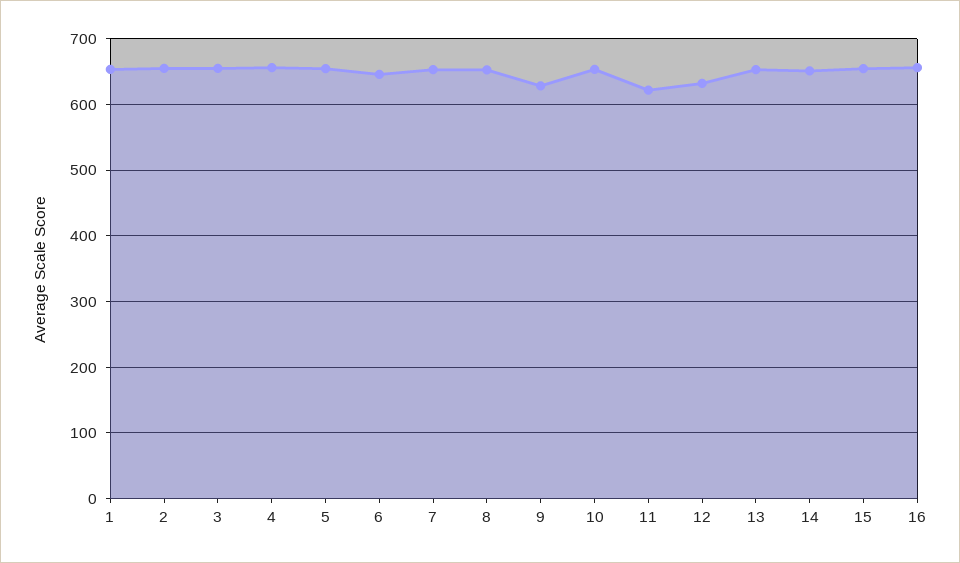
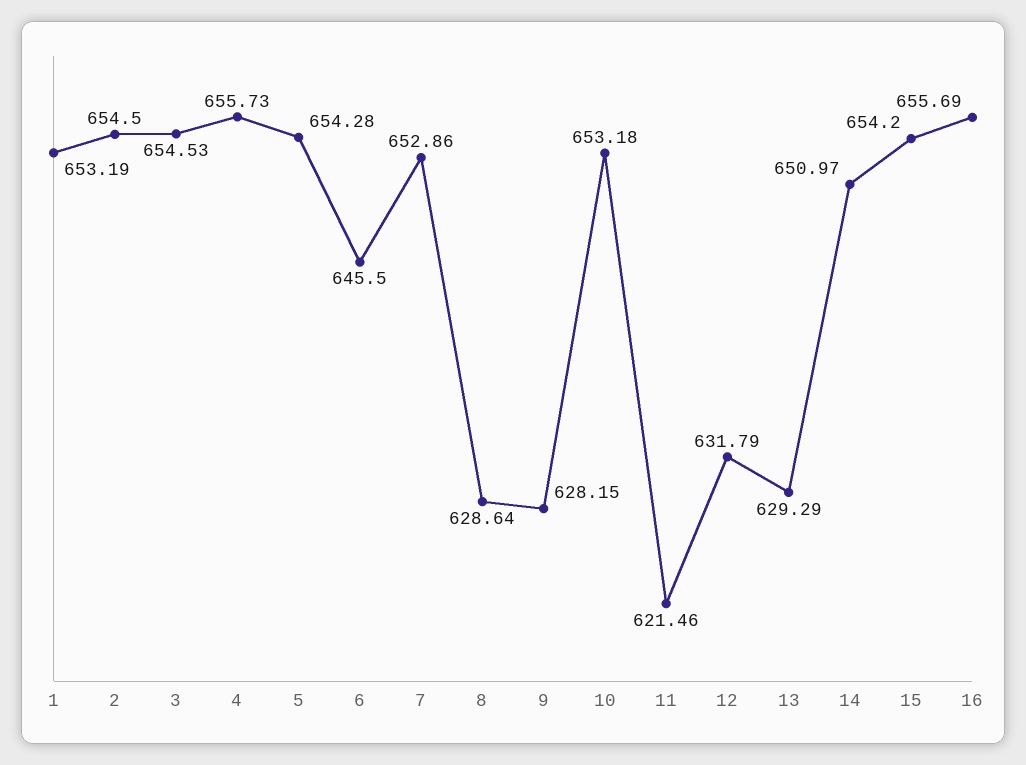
  {
    "1": 653.19,
    "2": 654.5,
    "3": 654.53,
    "4": 655.73,
    "5": 654.28,
    "6": 645.5,
    "7": 652.86,
-   "8": 650,
+   "8": 628.64,
    "9": 628.15,
    "10": 653.18,
    "11": 621.46,
    "12": 631.79,
-   "13": 650,
+   "13": 629.29,
    "14": 650.97,
    "15": 654.2,
    "16": 655.69
  }

